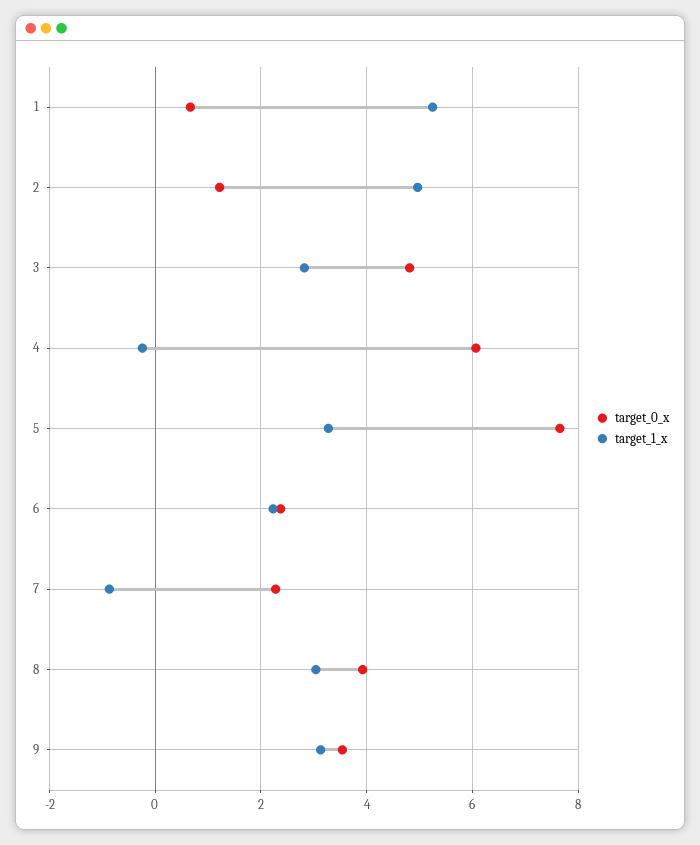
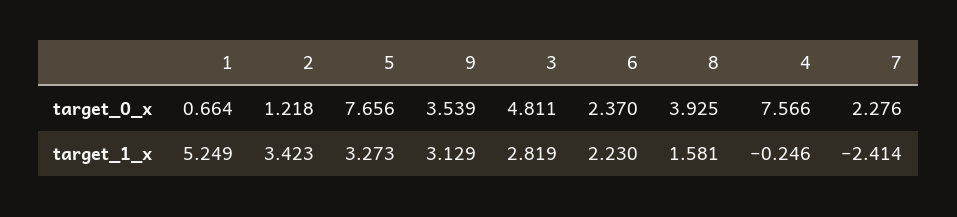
  {
    "target_0_x": {
      "1": 0.664,
      "2": 1.218,
      "3": 4.811,
-     "4": 6,
+     "4": 7.566,
      "5": 7.656,
      "6": 2.37,
      "7": 2.276,
      "8": 3.925,
      "9": 3.539
    },
    "target_1_x": {
      "1": 5.249,
-     "2": 5,
+     "2": 3.423,
      "3": 2.819,
      "4": -0.246,
      "5": 3.273,
      "6": 2.23,
-     "7": -0.8,
+     "7": -2.414,
-     "8": 3,
+     "8": 1.581,
      "9": 3.129
    }
  }

